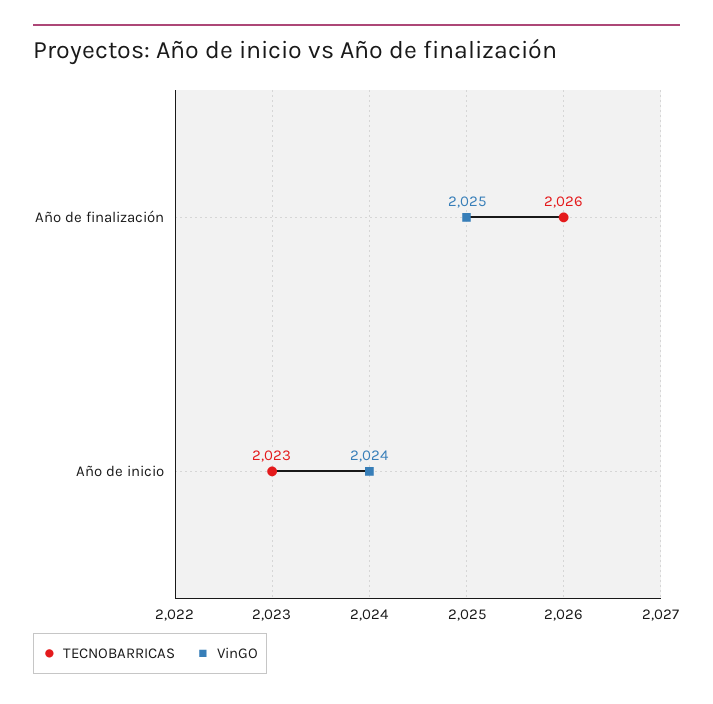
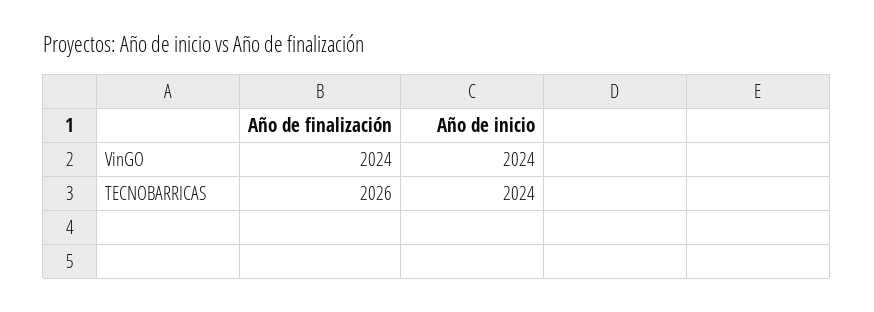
  {
    "TECNOBARRICAS": {
      "Año de finalización": 2026,
-     "Año de inicio": 2023
+     "Año de inicio": 2024
    },
    "VinGO": {
-     "Año de finalización": 2025,
+     "Año de finalización": 2024,
      "Año de inicio": 2024
    }
  }

